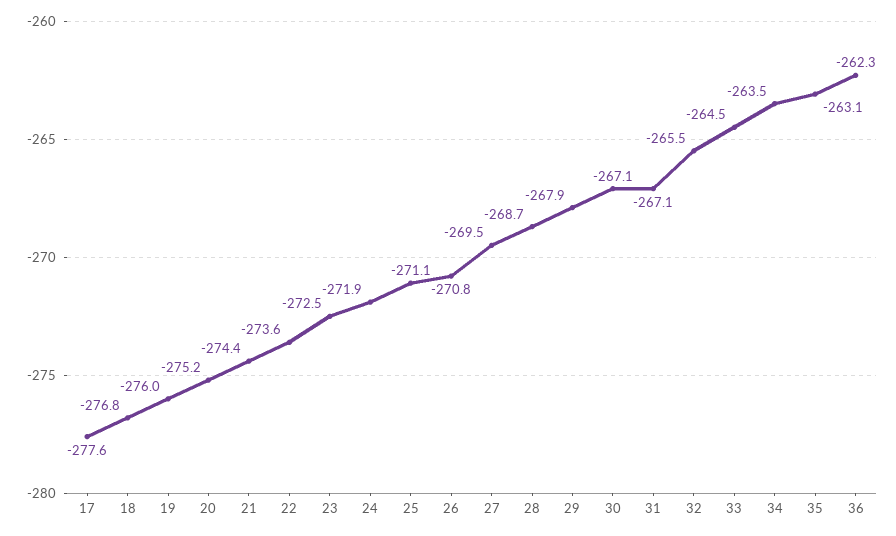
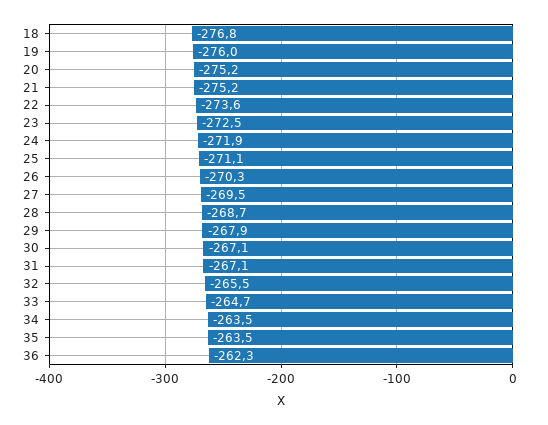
  {
-   "17": -277.6,
    "18": -276.8,
    "19": -276,
    "20": -275.2,
-   "21": -274.4,
+   "21": -275.2,
    "22": -273.6,
    "23": -272.5,
    "24": -271.9,
    "25": -271.1,
-   "26": -270.8,
+   "26": -270.3,
    "27": -269.5,
    "28": -268.7,
    "29": -267.9,
    "30": -267.1,
    "31": -267.1,
    "32": -265.5,
-   "33": -264.5,
+   "33": -264.7,
    "34": -263.5,
-   "35": -263.1,
+   "35": -263.5,
    "36": -262.3
  }

